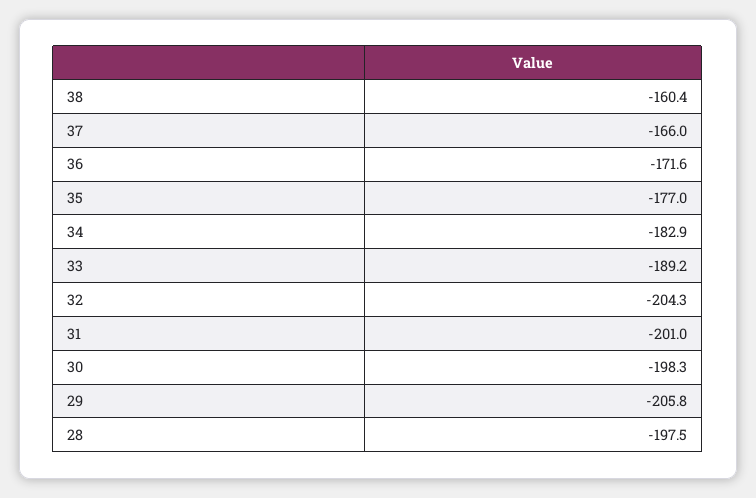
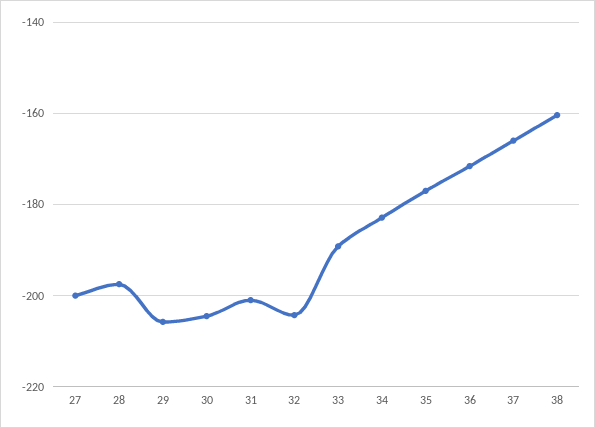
  {
    "38": -160.4,
    "37": -166,
    "36": -171.6,
    "35": -177,
    "34": -182.9,
    "33": -189.2,
    "32": -204.3,
    "31": -201,
-   "30": -198.3,
+   "30": -204,
    "29": -205.8,
-   "28": -197.5
+   "28": -197.5,
+   "27": -200
  }

